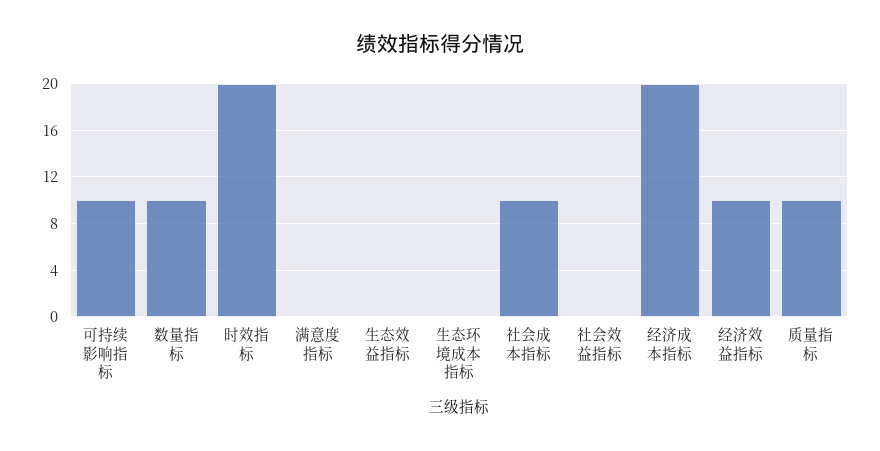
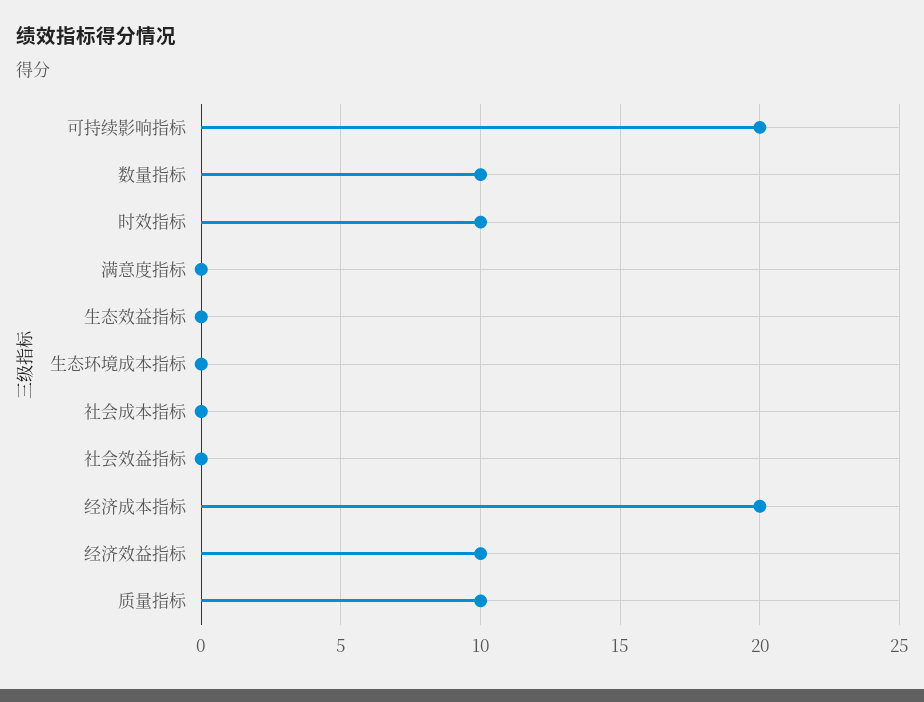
  {
-   "可持续影响指标": 10,
+   "可持续影响指标": 20,
    "数量指标": 10,
-   "时效指标": 20,
+   "时效指标": 10,
    "满意度指标": 0,
    "生态效益指标": 0,
    "生态环境成本指标": 0,
-   "社会成本指标": 10,
+   "社会成本指标": 0,
    "社会效益指标": 0,
    "经济成本指标": 20,
    "经济效益指标": 10,
    "质量指标": 10
  }

